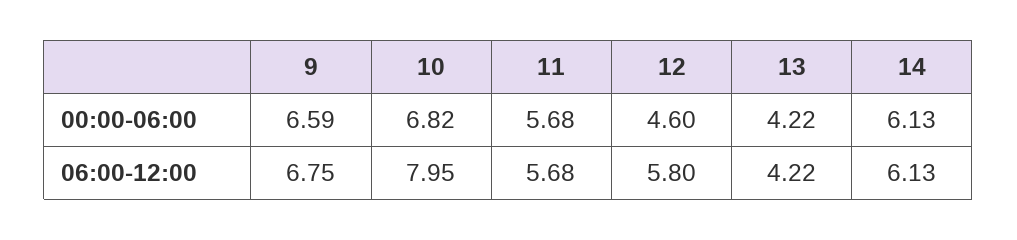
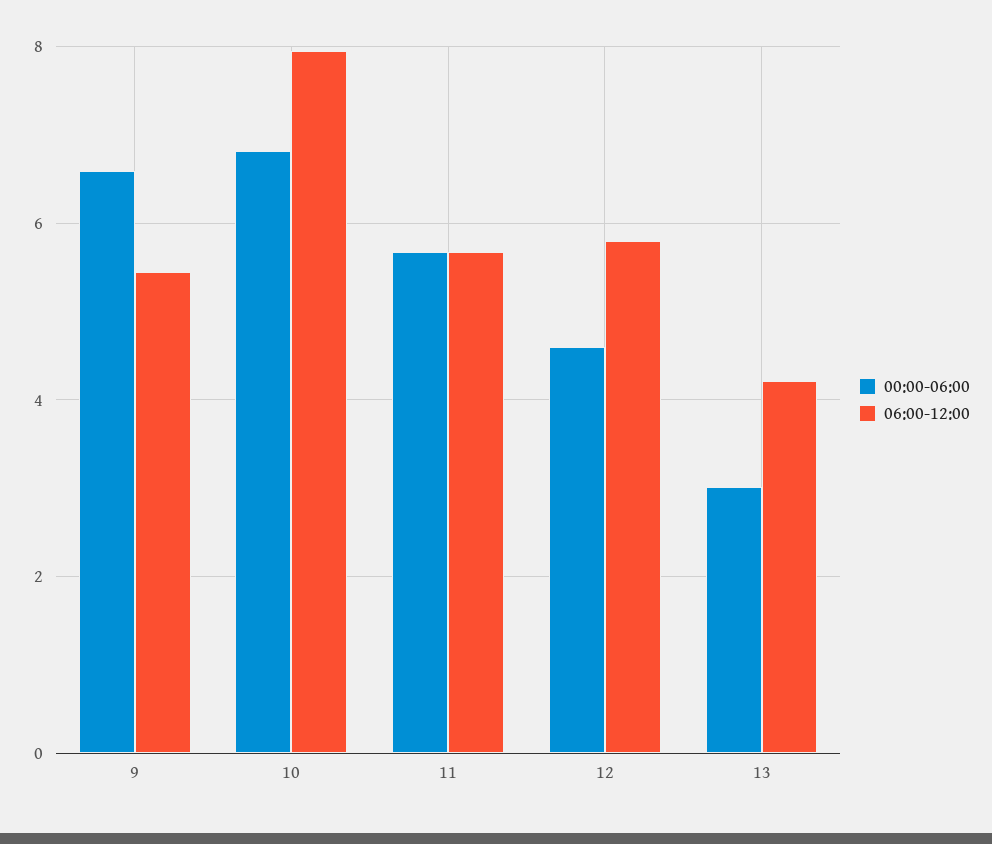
  {
    "00:00-06:00": {
      "9": 6.59,
      "10": 6.82,
      "11": 5.68,
      "12": 4.6,
-     "13": 4.22,
+     "13": 3
-     "14": 6.13
    },
    "06:00-12:00": {
-     "9": 6.75,
+     "9": 5.4,
      "10": 7.95,
      "11": 5.68,
      "12": 5.8,
-     "13": 4.22,
+     "13": 4.22
-     "14": 6.13
    }
  }

